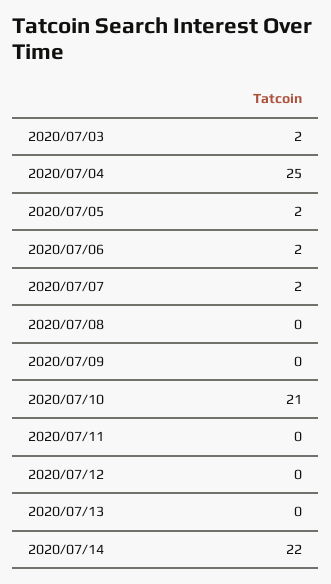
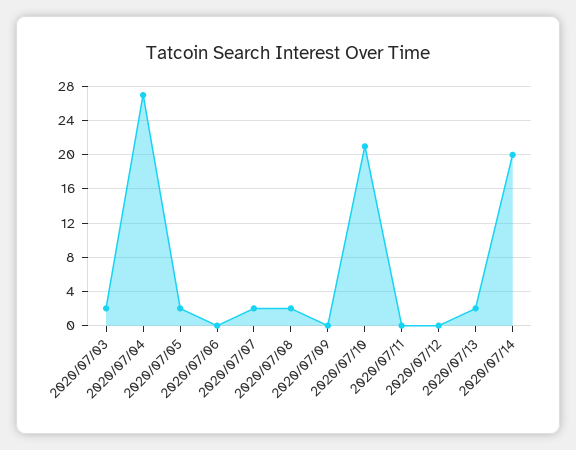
  {
    "2020/07/03": 2,
-   "2020/07/04": 25,
+   "2020/07/04": 27,
    "2020/07/05": 2,
-   "2020/07/06": 2,
+   "2020/07/06": 0,
    "2020/07/07": 2,
-   "2020/07/08": 0,
+   "2020/07/08": 2,
    "2020/07/09": 0,
    "2020/07/10": 21,
    "2020/07/11": 0,
    "2020/07/12": 0,
-   "2020/07/13": 0,
+   "2020/07/13": 2,
-   "2020/07/14": 22
+   "2020/07/14": 20
  }

